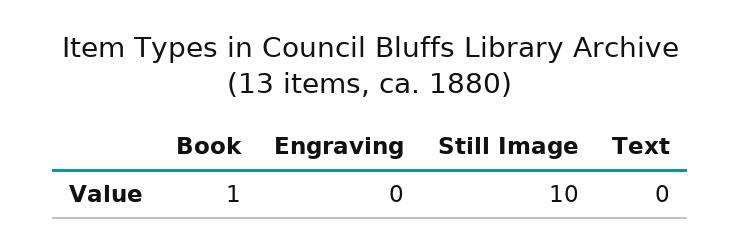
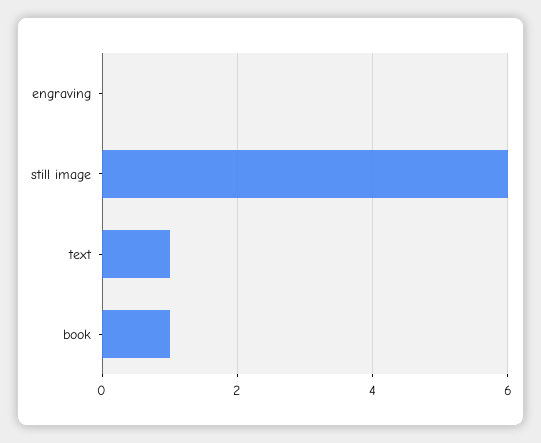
  {
    "Book": 1,
    "Engraving": 0,
-   "Still Image": 10,
+   "Still Image": 6,
-   "Text": 0
+   "Text": 1
  }

